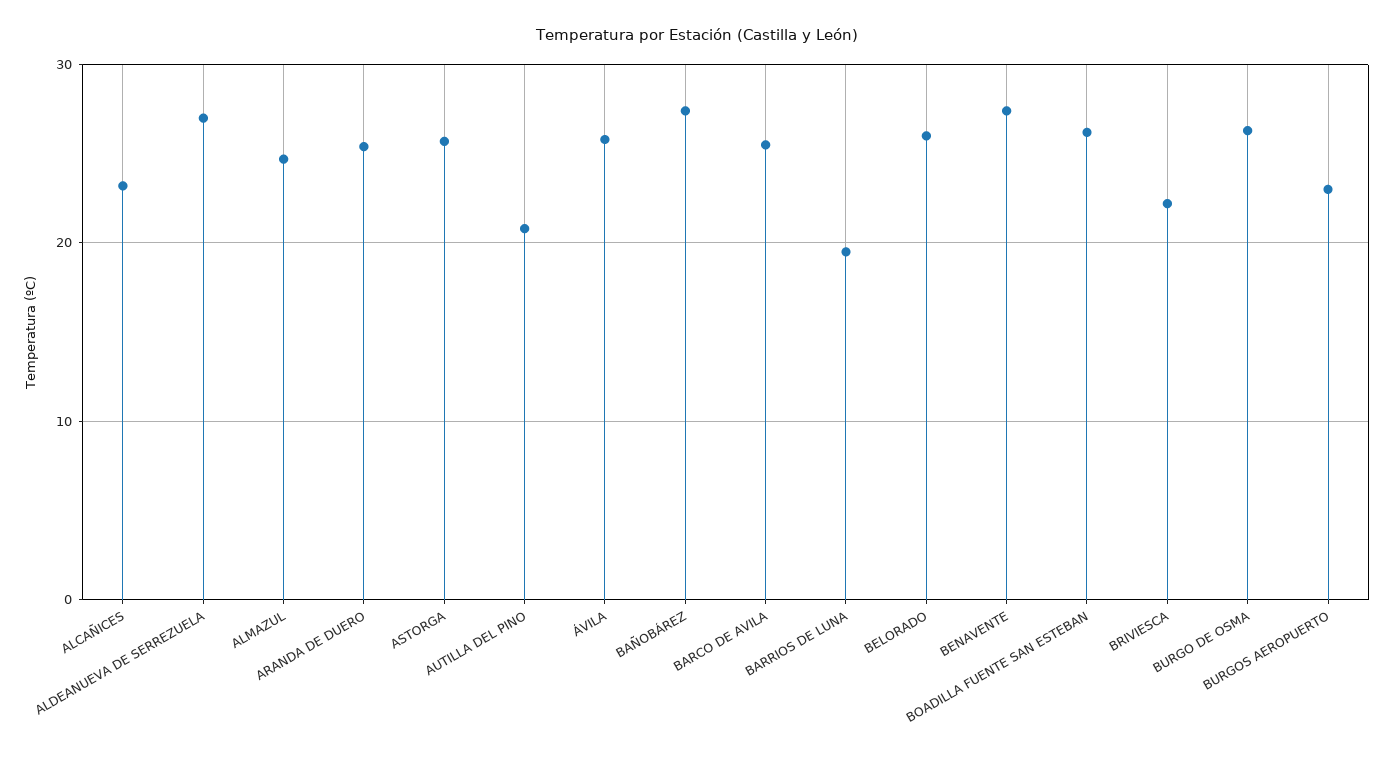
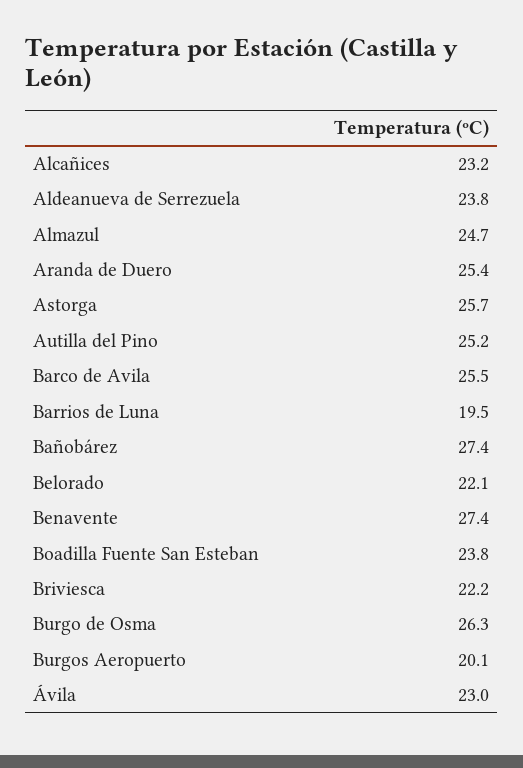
  {
    "ALCAÑICES": 23.2,
-   "ALDEANUEVA DE SERREZUELA": 27,
+   "ALDEANUEVA DE SERREZUELA": 23.8,
    "ALMAZUL": 24.7,
    "ARANDA DE DUERO": 25.4,
    "ASTORGA": 25.7,
-   "AUTILLA DEL PINO": 21,
+   "AUTILLA DEL PINO": 25.2,
-   "ÁVILA": 26,
+   "ÁVILA": 23,
    "BAÑOBÁREZ": 27.4,
    "BARCO DE AVILA": 25.5,
    "BARRIOS DE LUNA": 19.5,
-   "BELORADO": 26,
+   "BELORADO": 22.1,
    "BENAVENTE": 27.4,
-   "BOADILLA FUENTE SAN ESTEBAN": 26,
+   "BOADILLA FUENTE SAN ESTEBAN": 23.8,
    "BRIVIESCA": 22.2,
    "BURGO DE OSMA": 26.3,
-   "BURGOS AEROPUERTO": 23
+   "BURGOS AEROPUERTO": 20.1
  }

